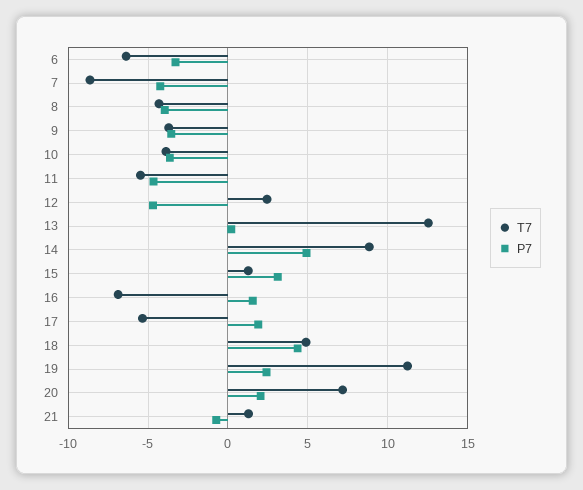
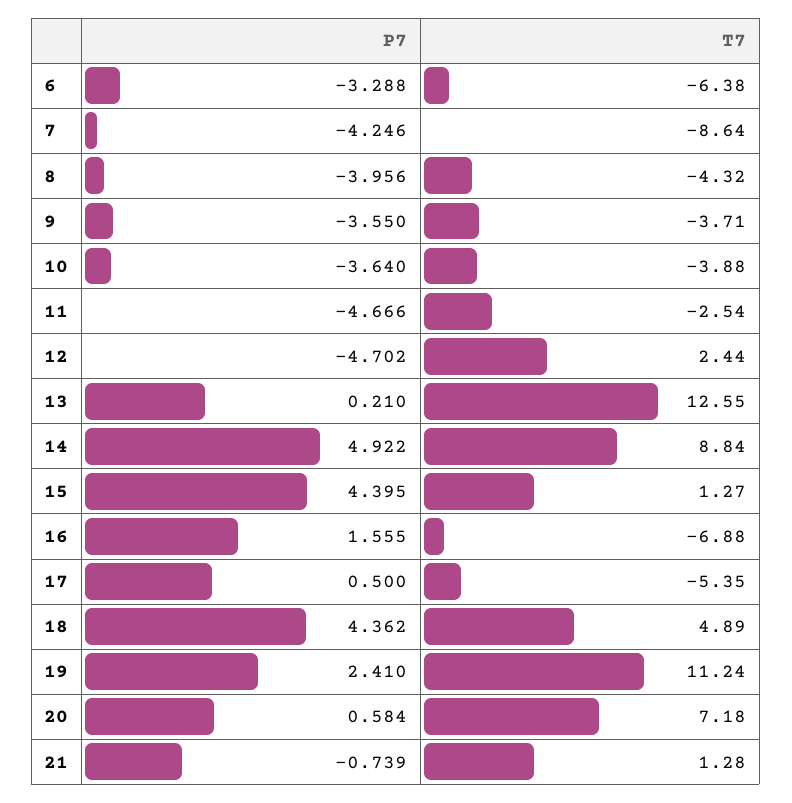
  {
    "T7": {
      "6": -6.38,
      "7": -8.64,
      "8": -4.32,
      "9": -3.71,
      "10": -3.88,
-     "11": -5.5,
+     "11": -2.54,
      "12": 2.44,
      "13": 12.55,
      "14": 8.84,
      "15": 1.27,
      "16": -6.88,
      "17": -5.35,
      "18": 4.89,
      "19": 11.24,
      "20": 7.18,
      "21": 1.28
    },
    "P7": {
      "6": -3.288,
      "7": -4.246,
      "8": -3.956,
      "9": -3.55,
      "10": -3.64,
      "11": -4.666,
      "12": -4.702,
      "13": 0.21,
      "14": 4.922,
-     "15": 3,
+     "15": 4.395,
      "16": 1.555,
-     "17": 2,
+     "17": 0.5,
      "18": 4.362,
      "19": 2.41,
-     "20": 2,
+     "20": 0.584,
      "21": -0.739
    }
  }

